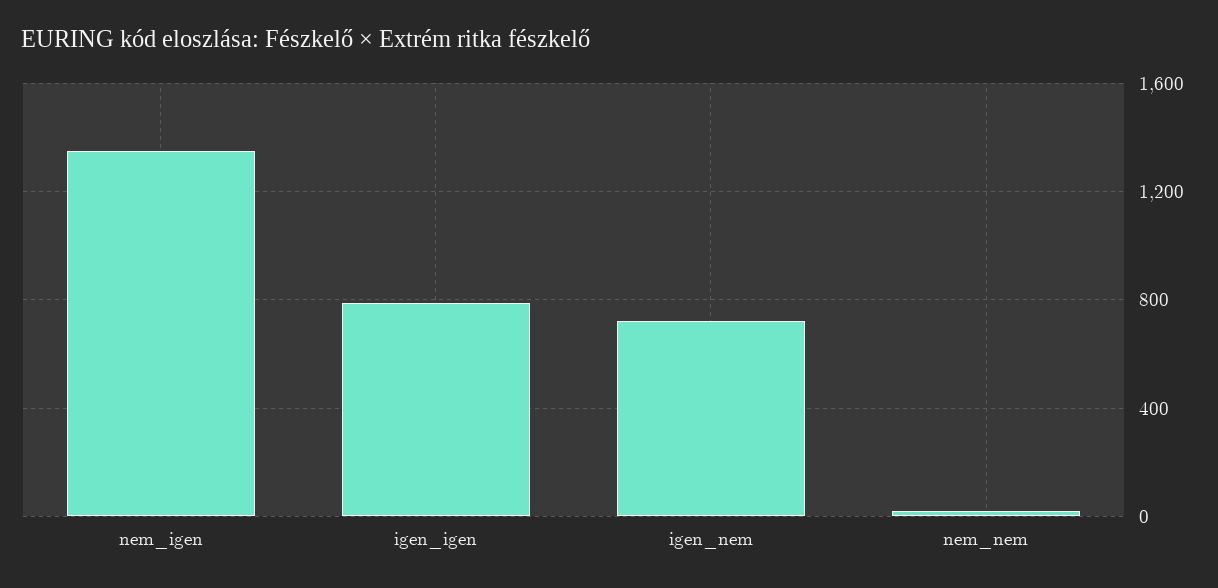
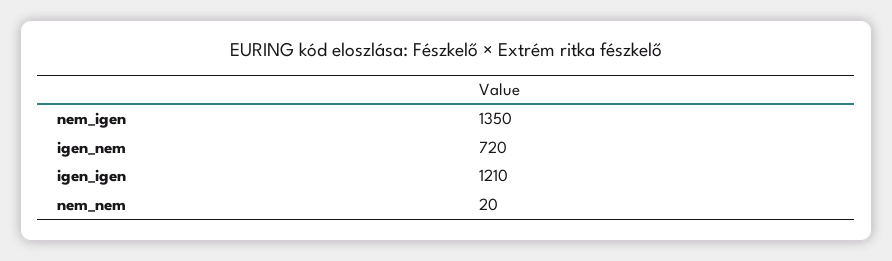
  {
    "nem_igen": 1350,
-   "igen_igen": 800,
+   "igen_igen": 1210,
    "igen_nem": 720,
    "nem_nem": 20
  }

